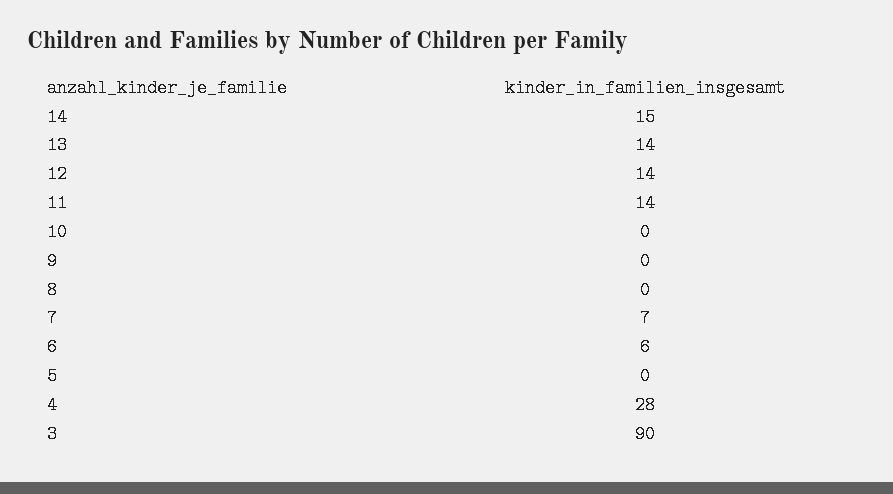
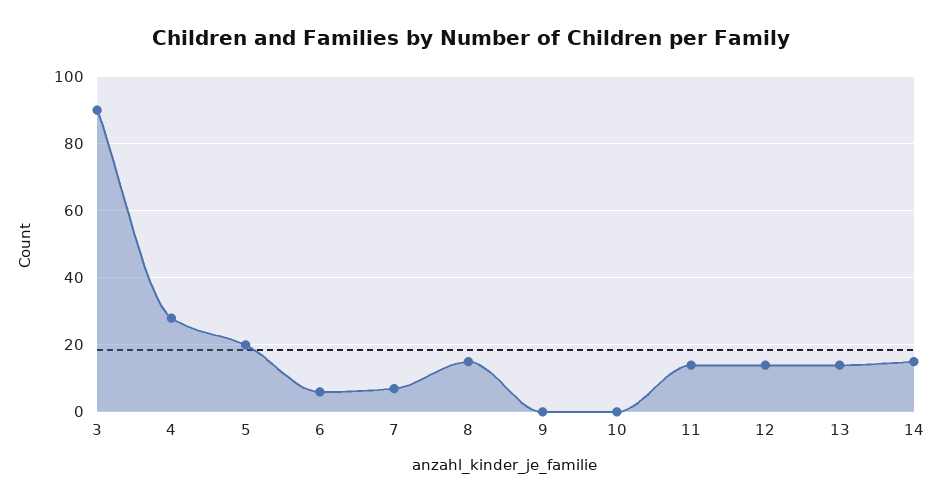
  {
    "14": 15,
    "13": 14,
    "12": 14,
    "11": 14,
    "10": 0,
    "9": 0,
-   "8": 0,
+   "8": 15,
    "7": 7,
    "6": 6,
-   "5": 0,
+   "5": 20,
    "4": 28,
    "3": 90
  }

